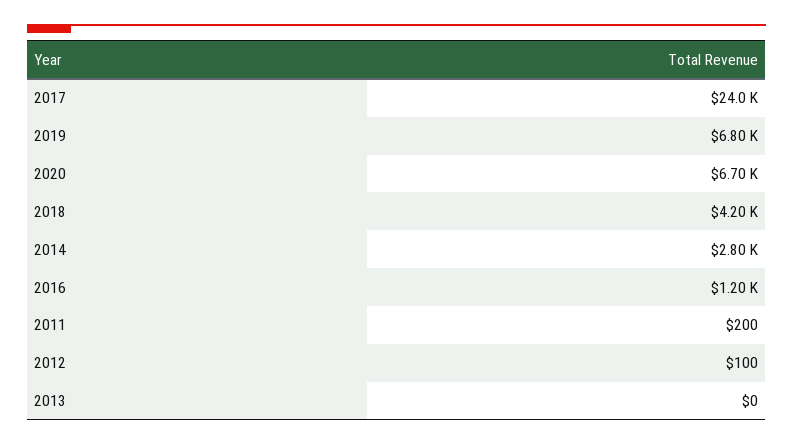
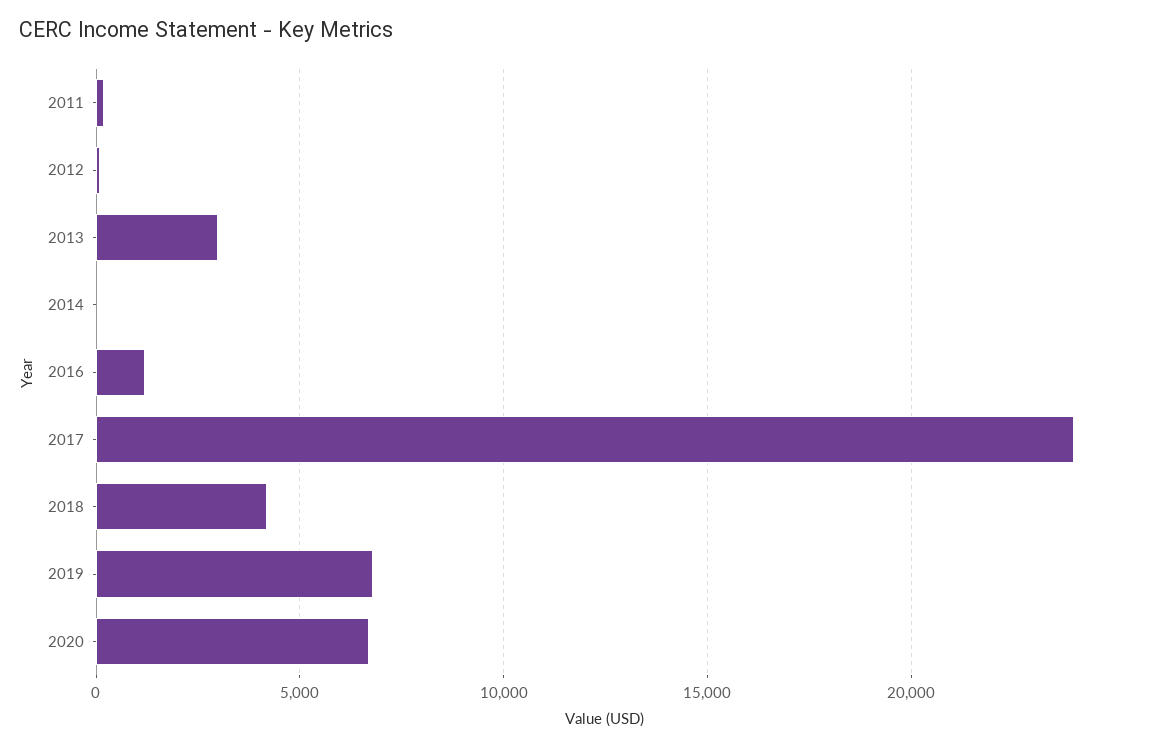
  {
    "2017": 24000,
    "2019": 6800,
    "2020": 6700,
    "2018": 4200,
-   "2014": 2800,
+   "2014": 0,
    "2016": 1200,
    "2011": 200,
    "2012": 100,
-   "2013": 0
+   "2013": 3000
  }

